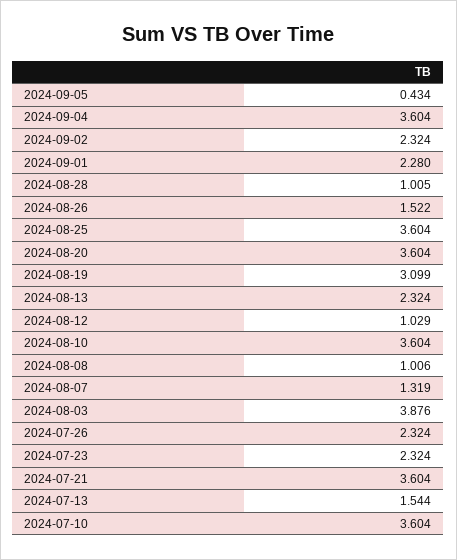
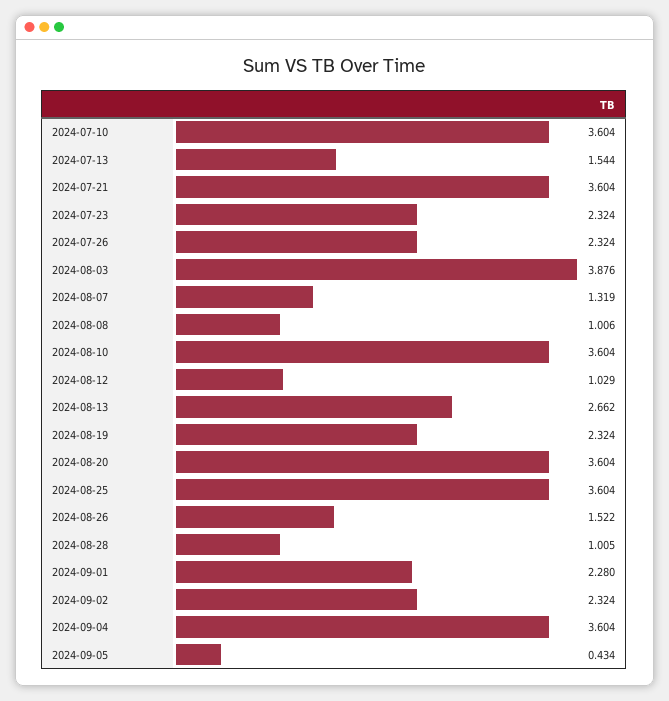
  {
    "2024-09-05": 0.434,
    "2024-09-04": 3.604,
    "2024-09-02": 2.324,
    "2024-09-01": 2.28,
    "2024-08-28": 1.005,
    "2024-08-26": 1.522,
    "2024-08-25": 3.604,
    "2024-08-20": 3.604,
-   "2024-08-19": 3.099,
+   "2024-08-19": 2.324,
-   "2024-08-13": 2.324,
+   "2024-08-13": 2.662,
    "2024-08-12": 1.029,
    "2024-08-10": 3.604,
    "2024-08-08": 1.006,
    "2024-08-07": 1.319,
    "2024-08-03": 3.876,
    "2024-07-26": 2.324,
    "2024-07-23": 2.324,
    "2024-07-21": 3.604,
    "2024-07-13": 1.544,
    "2024-07-10": 3.604
  }

